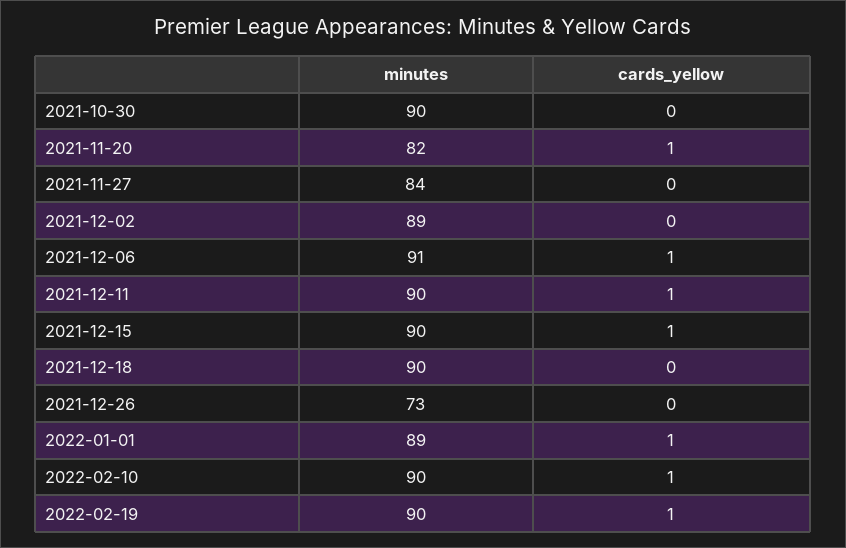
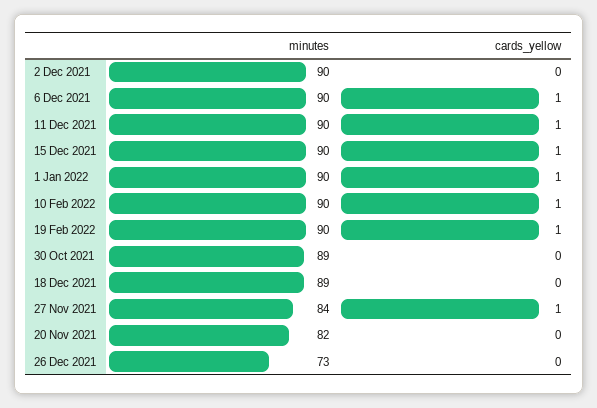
  {
    "minutes": {
-     "2021-10-30": 90,
+     "2021-10-30": 89,
      "2021-11-20": 82,
      "2021-11-27": 84,
-     "2021-12-02": 89,
+     "2021-12-02": 90,
-     "2021-12-06": 91,
+     "2021-12-06": 90,
      "2021-12-11": 90,
      "2021-12-15": 90,
-     "2021-12-18": 90,
+     "2021-12-18": 89,
      "2021-12-26": 73,
-     "2022-01-01": 89,
+     "2022-01-01": 90,
      "2022-02-10": 90,
      "2022-02-19": 90
    },
    "cards_yellow": {
      "2021-10-30": 0,
-     "2021-11-20": 1,
+     "2021-11-20": 0,
-     "2021-11-27": 0,
+     "2021-11-27": 1,
      "2021-12-02": 0,
      "2021-12-06": 1,
      "2021-12-11": 1,
      "2021-12-15": 1,
      "2021-12-18": 0,
      "2021-12-26": 0,
      "2022-01-01": 1,
      "2022-02-10": 1,
      "2022-02-19": 1
    }
  }

